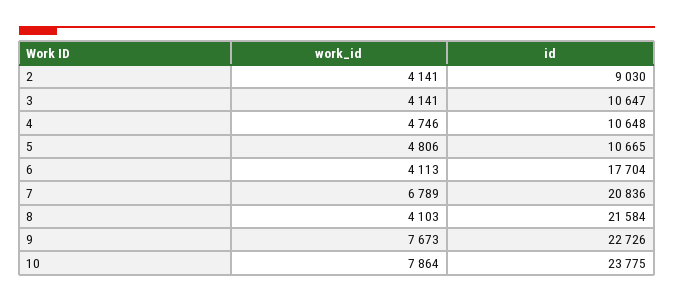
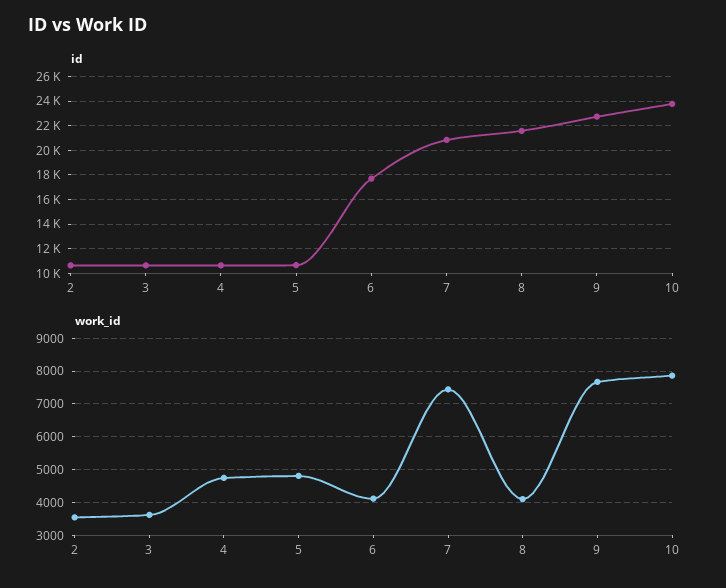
  {
    "work_id": {
-     "2": 4141,
+     "2": 3600,
-     "3": 4141,
+     "3": 3600,
      "4": 4746,
      "5": 4806,
      "6": 4113,
-     "7": 6789,
+     "7": 7400,
      "8": 4103,
      "9": 7673,
      "10": 7864
    },
    "id": {
-     "2": 9030,
+     "2": 10500,
      "3": 10647,
      "4": 10648,
      "5": 10665,
      "6": 17704,
      "7": 20836,
      "8": 21584,
      "9": 22726,
      "10": 23775
    }
  }

